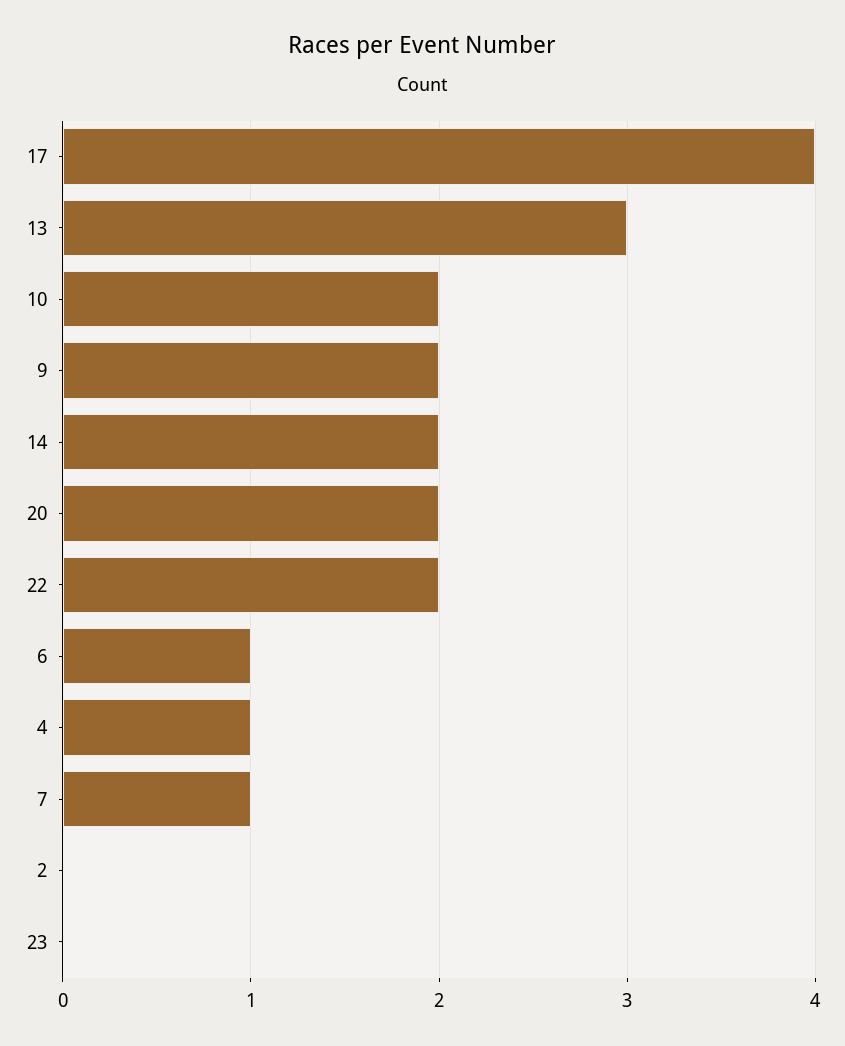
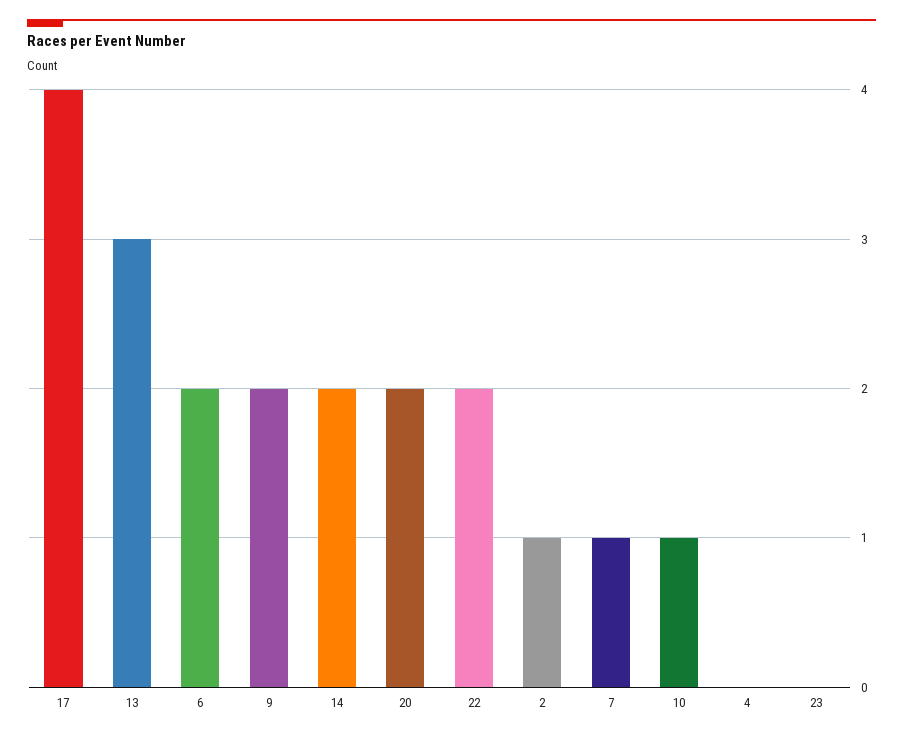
  {
    "17": 4,
    "13": 3,
-   "10": 2,
+   "10": 1,
    "9": 2,
    "14": 2,
    "20": 2,
    "22": 2,
-   "6": 1,
+   "6": 2,
-   "4": 1,
+   "4": 0,
    "7": 1,
-   "2": 0,
+   "2": 1,
    "23": 0
  }

